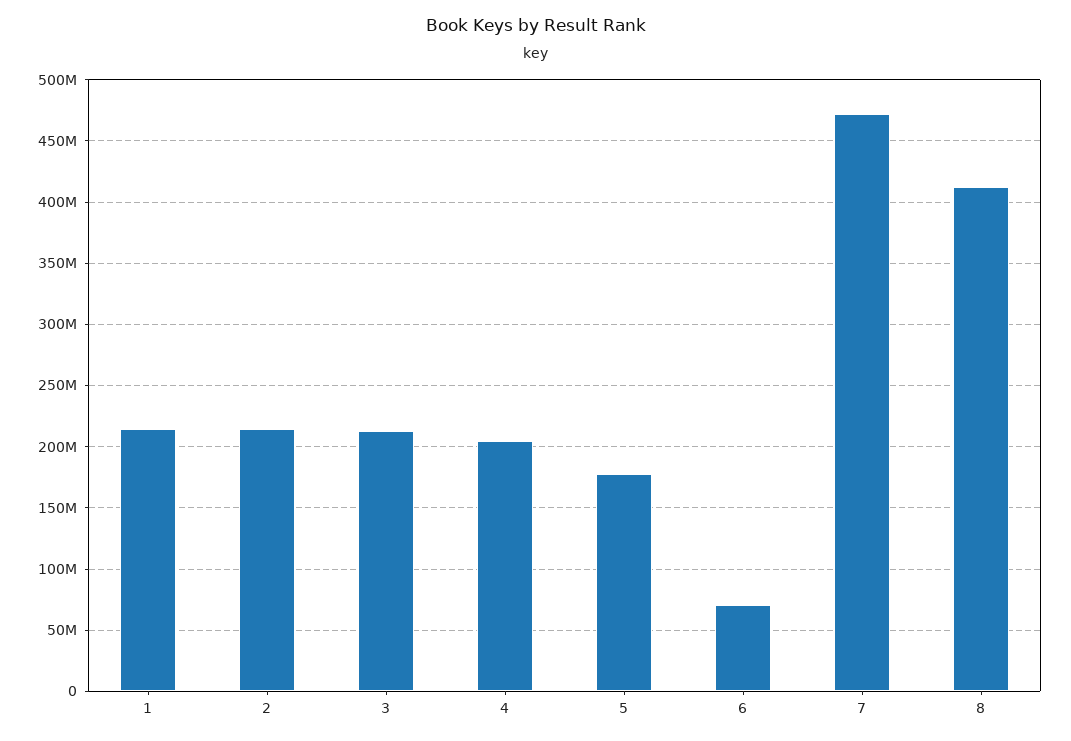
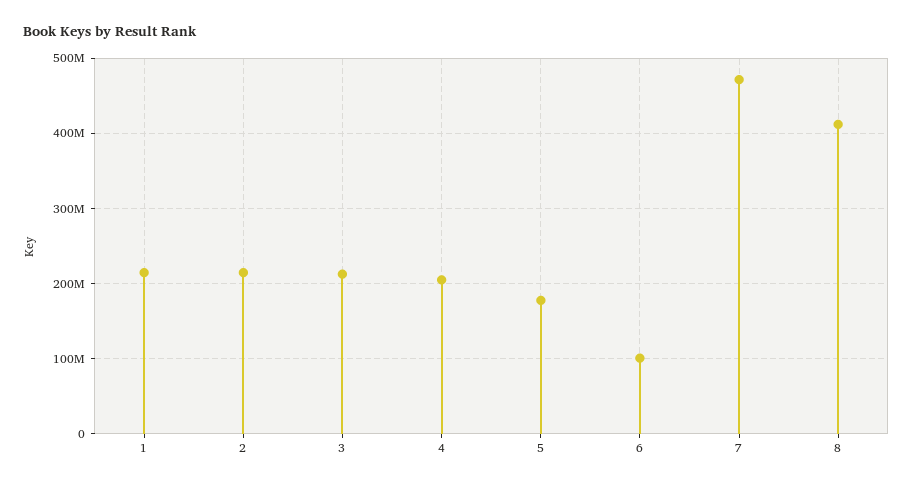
  {
    "1": 215000000,
    "2": 215000000,
    "3": 215000000,
    "4": 205000000,
    "5": 180000000,
-   "6": 70000000,
+   "6": 100000000,
    "7": 470000000,
    "8": 410000000
  }

